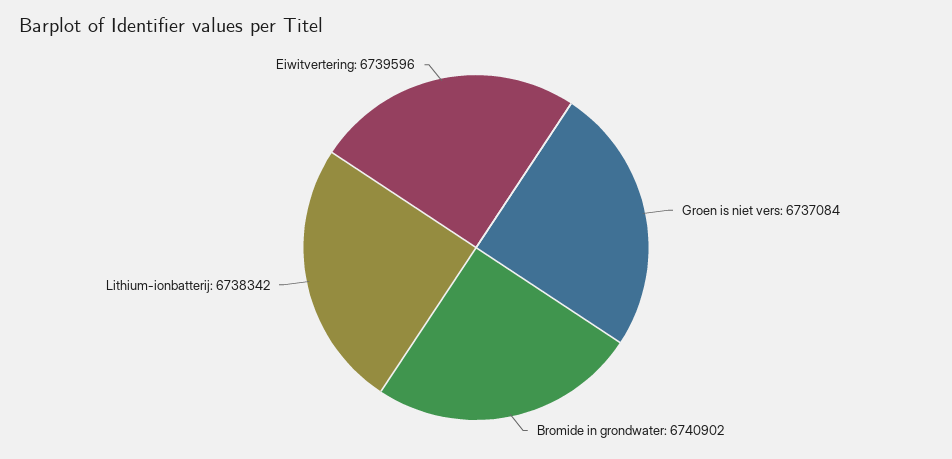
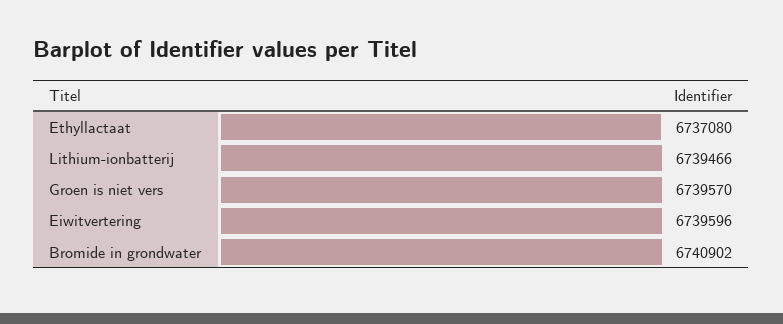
  {
-   "Groen is niet vers": 6737084,
+   "Groen is niet vers": 6739570,
    "Bromide in grondwater": 6740902,
-   "Lithium-ionbatterij": 6738342,
+   "Lithium-ionbatterij": 6739466,
-   "Eiwitvertering": 6739596
+   "Eiwitvertering": 6739596,
+   "Ethyllactaat": 6737080
  }

